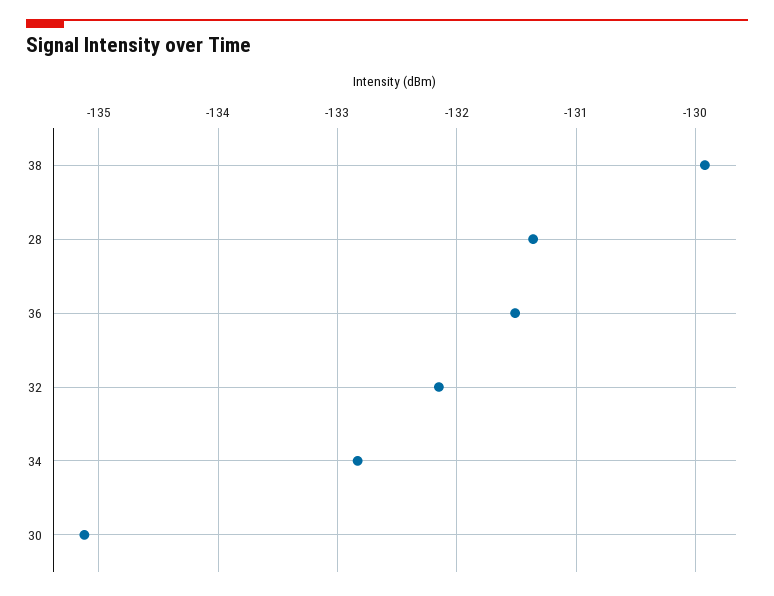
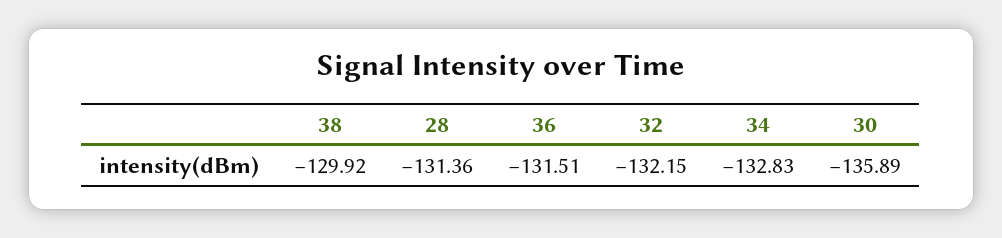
  {
    "38": -129.92,
    "28": -131.36,
    "36": -131.51,
    "32": -132.15,
    "34": -132.83,
-   "30": -135.1
+   "30": -135.89
  }

